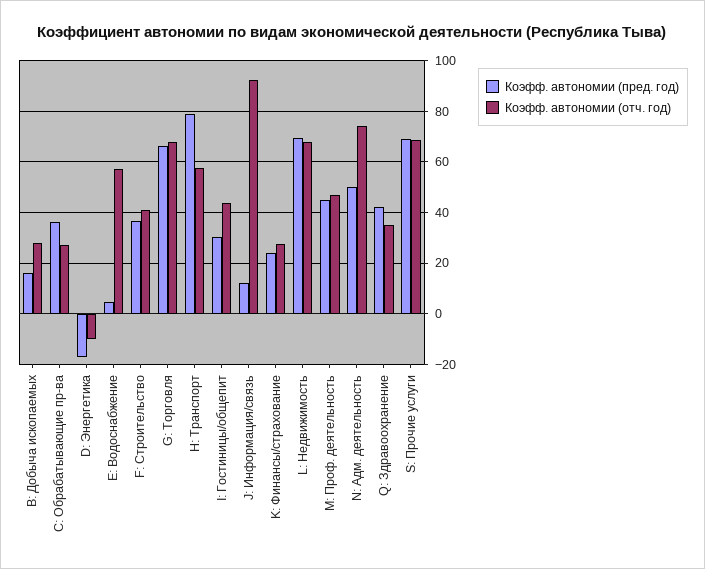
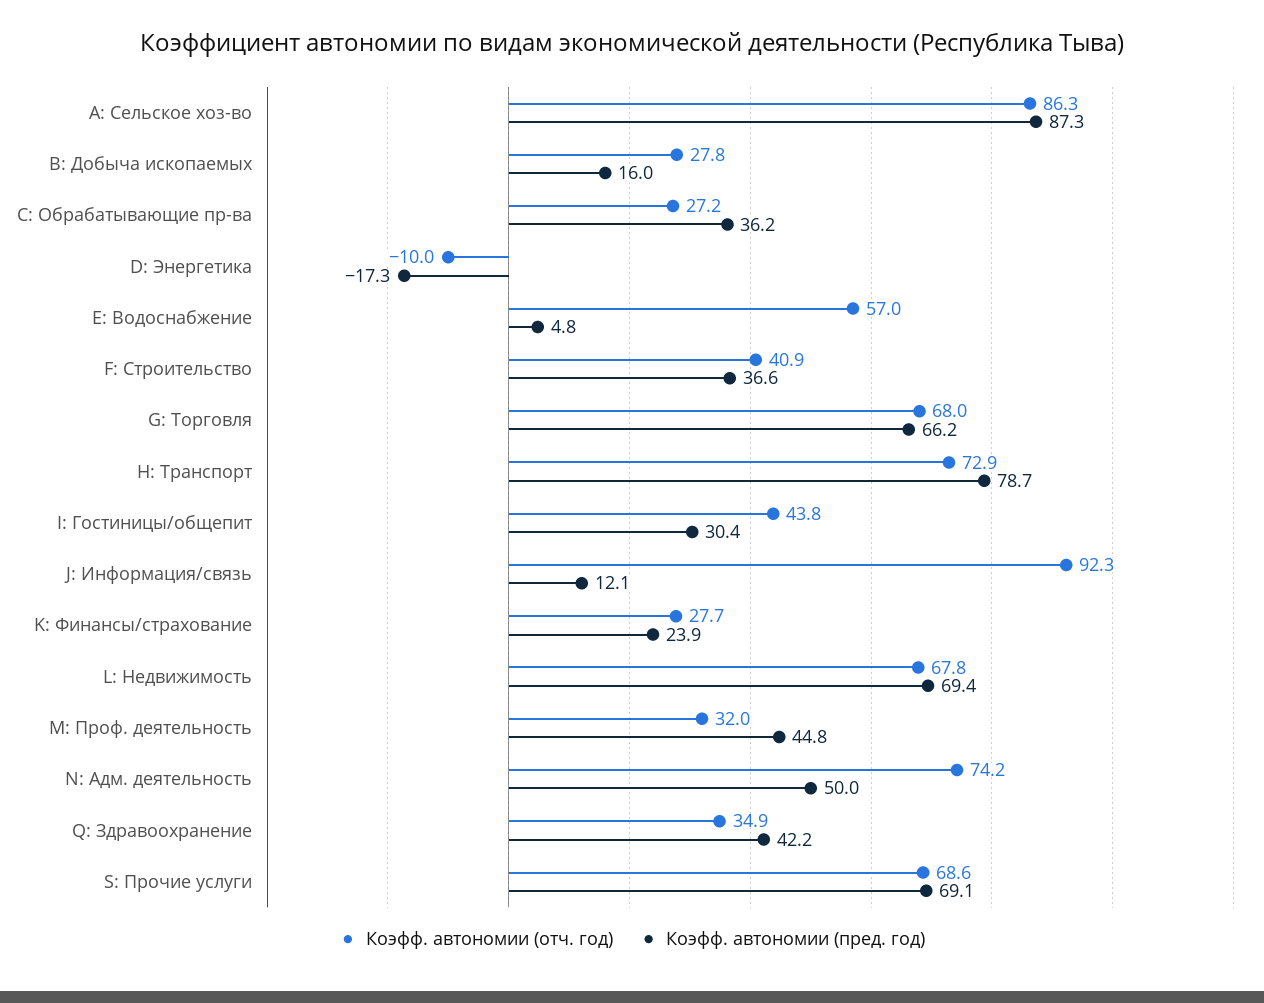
  {
    "Коэфф. автономии (пред. год)": {
      "B: Добыча ископаемых": 16,
      "C: Обрабатывающие пр-ва": 36.2,
      "D: Энергетика": -17.3,
      "E: Водоснабжение": 4.8,
      "F: Строительство": 36.6,
      "G: Торговля": 66.2,
      "H: Транспорт": 78.7,
      "I: Гостиницы/общепит": 30.4,
      "J: Информация/связь": 12.1,
      "K: Финансы/страхование": 23.9,
      "L: Недвижимость": 69.4,
      "M: Проф. деятельность": 44.8,
      "N: Адм. деятельность": 50,
      "Q: Здравоохранение": 42.2,
-     "S: Прочие услуги": 69.1
+     "S: Прочие услуги": 69.1,
+     "A: Сельское хоз-во": 87.3
    },
    "Коэфф. автономии (отч. год)": {
      "B: Добыча ископаемых": 27.8,
      "C: Обрабатывающие пр-ва": 27.2,
      "D: Энергетика": -10,
      "E: Водоснабжение": 57,
      "F: Строительство": 40.9,
      "G: Торговля": 68,
-     "H: Транспорт": 57.5,
+     "H: Транспорт": 72.9,
      "I: Гостиницы/общепит": 43.8,
      "J: Информация/связь": 92.3,
      "K: Финансы/страхование": 27.7,
      "L: Недвижимость": 67.8,
-     "M: Проф. деятельность": 47.5,
+     "M: Проф. деятельность": 32,
      "N: Адм. деятельность": 74.2,
      "Q: Здравоохранение": 34.9,
-     "S: Прочие услуги": 68.6
+     "S: Прочие услуги": 68.6,
+     "A: Сельское хоз-во": 86.3
    }
  }

